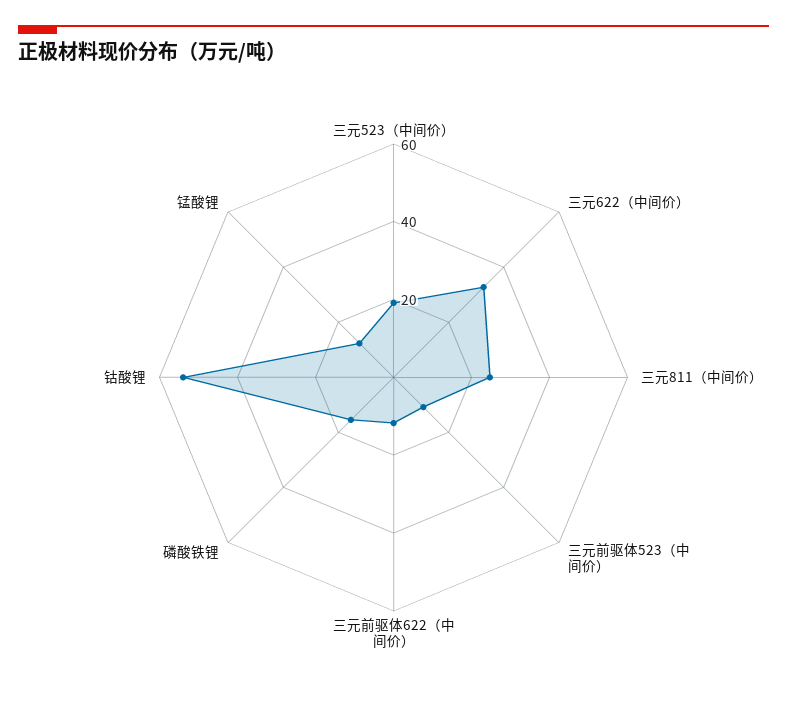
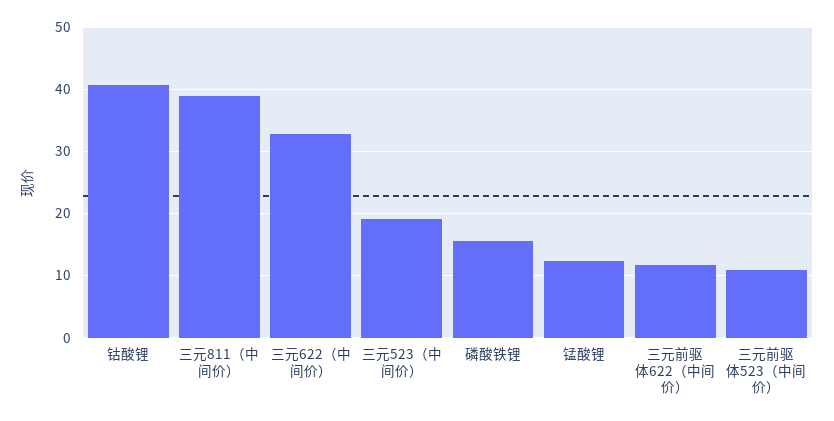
  {
    "三元523（中间价）": 19,
    "三元622（中间价）": 33,
-   "三元811（中间价）": 25,
+   "三元811（中间价）": 39,
    "三元前驱体523（中间价）": 11,
    "三元前驱体622（中间价）": 12,
    "磷酸铁锂": 16,
-   "钴酸锂": 55,
+   "钴酸锂": 41,
    "锰酸锂": 12
  }

